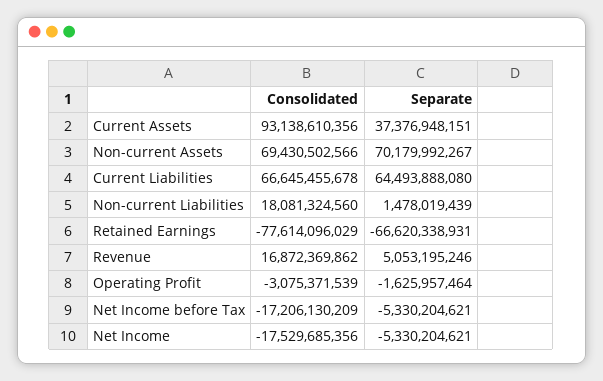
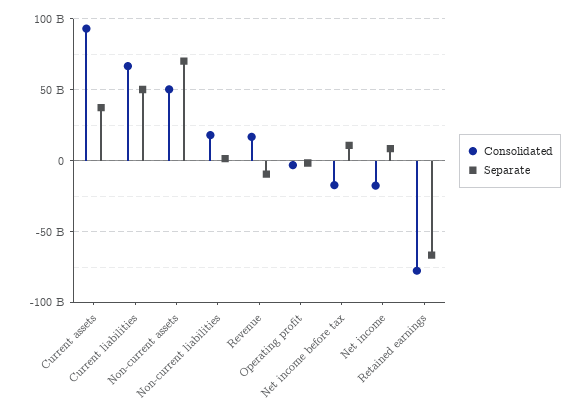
  {
    "Consolidated": {
      "Current Assets": 93138610356,
-     "Non-current Assets": 69430502566,
+     "Non-current Assets": 50000000000,
      "Current Liabilities": 66645455678,
      "Non-current Liabilities": 18081324560,
      "Retained Earnings": -77614096029,
      "Revenue": 16872369862,
      "Operating Profit": -3075371539,
      "Net Income before Tax": -17206130209,
      "Net Income": -17529685356
    },
    "Separate": {
      "Current Assets": 37376948151,
      "Non-current Assets": 70179992267,
-     "Current Liabilities": 64493888080,
+     "Current Liabilities": 50000000000,
      "Non-current Liabilities": 1478019439,
      "Retained Earnings": -66620338931,
-     "Revenue": 5053195246,
+     "Revenue": -10000000000,
      "Operating Profit": -1625957464,
-     "Net Income before Tax": -5330204621,
+     "Net Income before Tax": 10000000000,
-     "Net Income": -5330204621
+     "Net Income": 10000000000
    }
  }

